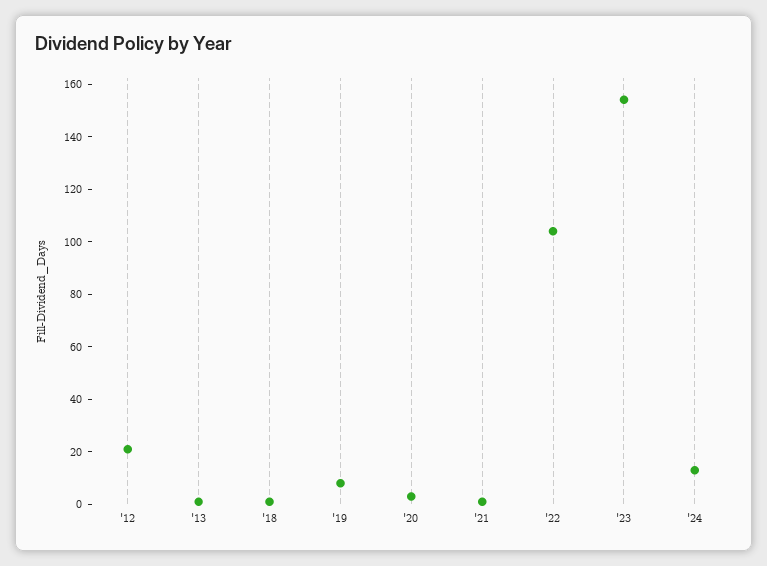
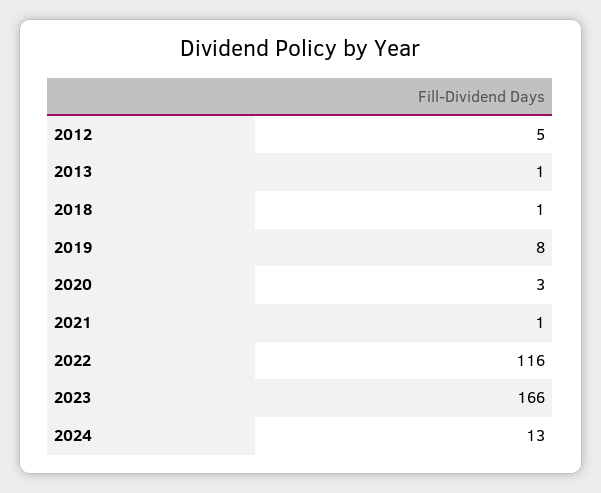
  {
-   "'12": 20,
+   "'12": 5,
    "'13": 1,
    "'18": 1,
    "'19": 8,
    "'20": 3,
    "'21": 1,
-   "'22": 105,
+   "'22": 116,
-   "'23": 155,
+   "'23": 166,
    "'24": 13
  }

